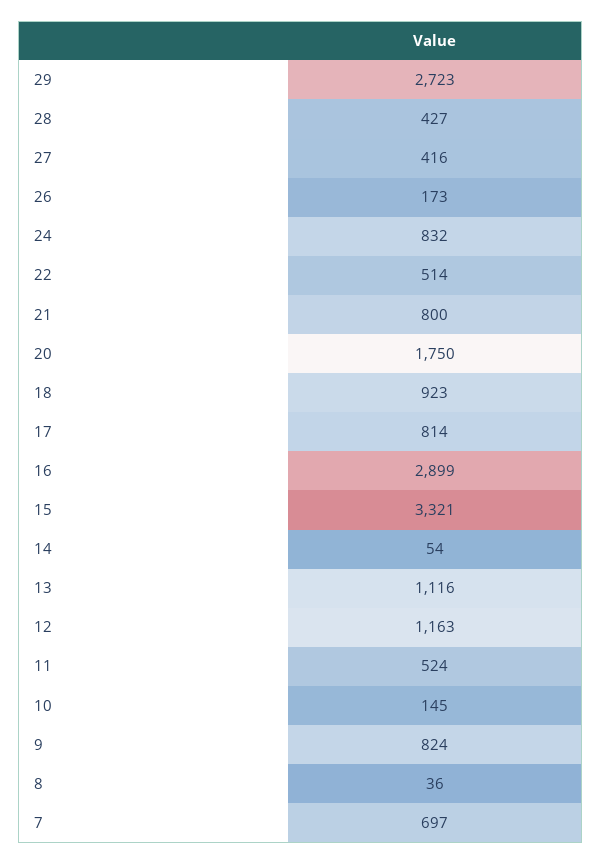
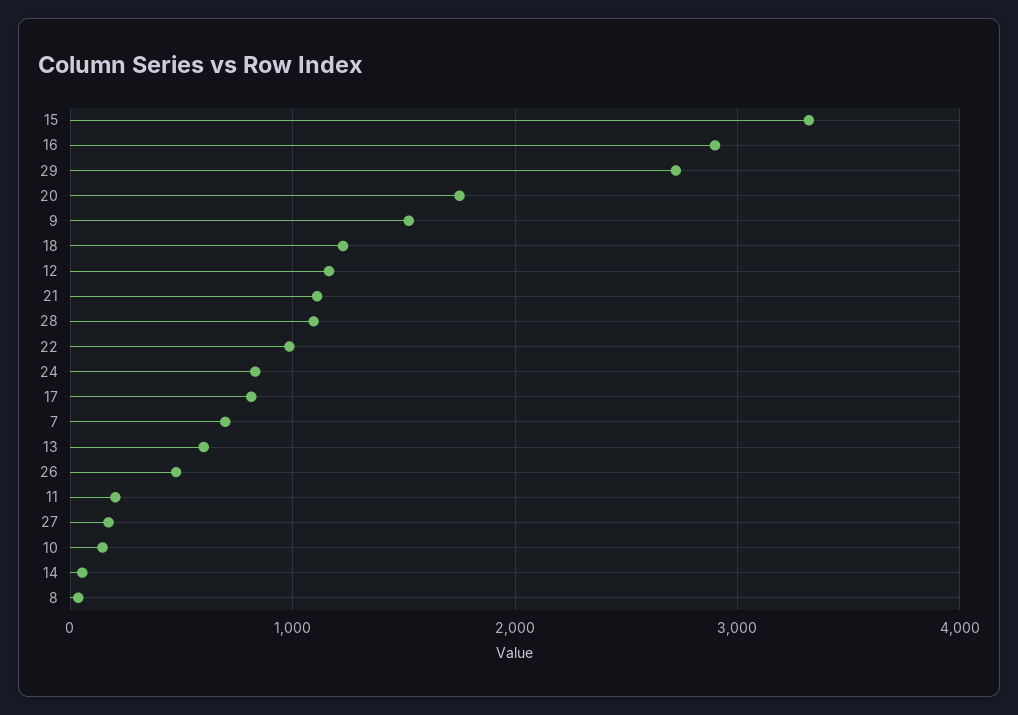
  {
    "29": 2723,
-   "28": 427,
+   "28": 1100,
-   "27": 416,
+   "27": 200,
-   "26": 173,
+   "26": 500,
    "24": 832,
-   "22": 514,
+   "22": 1000,
-   "21": 800,
+   "21": 1100,
    "20": 1750,
-   "18": 923,
+   "18": 1200,
    "17": 814,
    "16": 2899,
    "15": 3321,
    "14": 54,
-   "13": 1116,
+   "13": 600,
    "12": 1163,
-   "11": 524,
+   "11": 200,
    "10": 145,
-   "9": 824,
+   "9": 1500,
    "8": 36,
    "7": 697
  }

